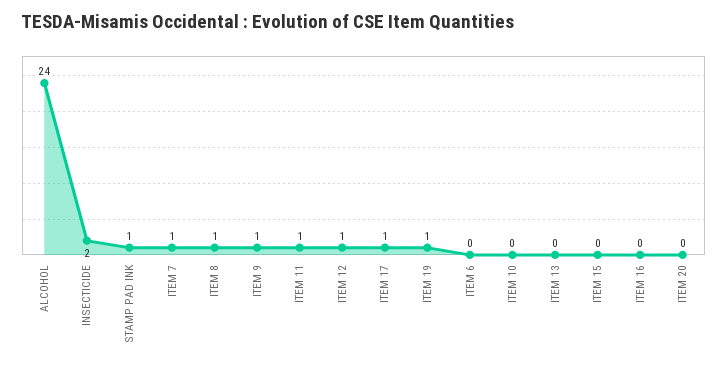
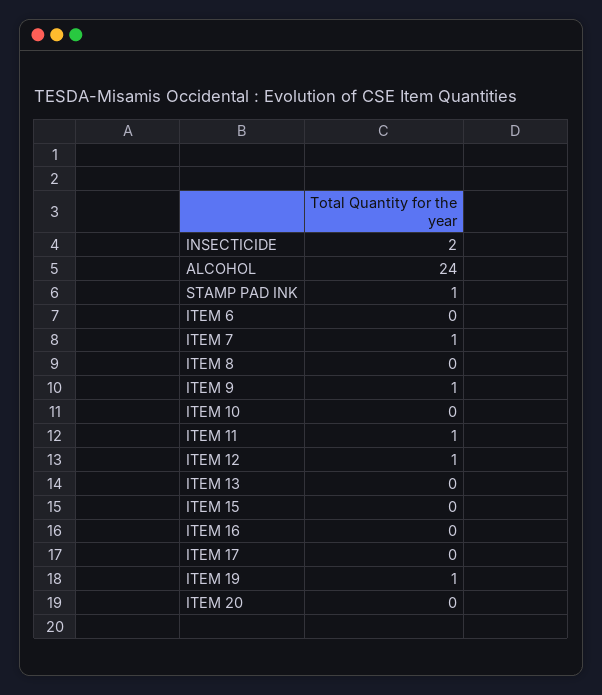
  {
    "ALCOHOL": 24,
    "INSECTICIDE": 2,
    "STAMP PAD INK": 1,
    "ITEM 7": 1,
-   "ITEM 8": 1,
+   "ITEM 8": 0,
    "ITEM 9": 1,
    "ITEM 11": 1,
    "ITEM 12": 1,
-   "ITEM 17": 1,
+   "ITEM 17": 0,
    "ITEM 19": 1,
    "ITEM 6": 0,
    "ITEM 10": 0,
    "ITEM 13": 0,
    "ITEM 15": 0,
    "ITEM 16": 0,
    "ITEM 20": 0
  }

